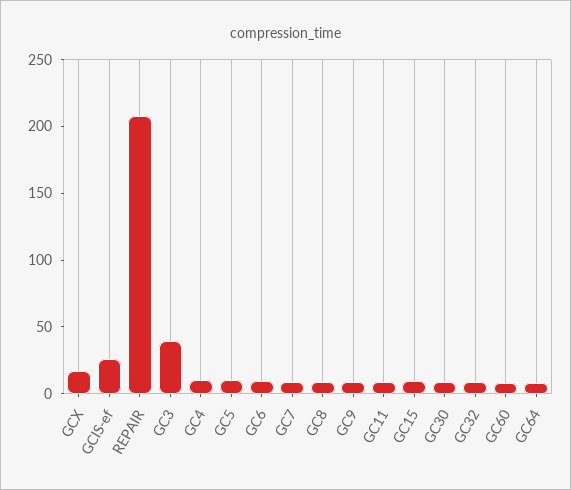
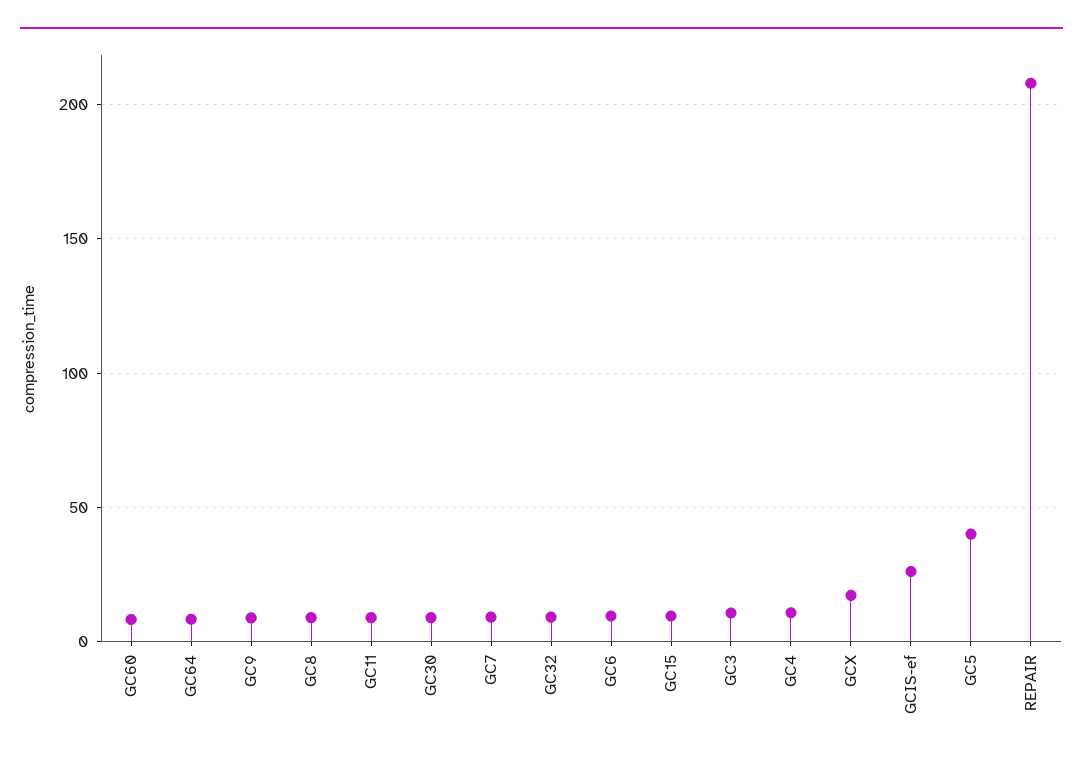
  {
    "GCX": 15,
    "GCIS-ef": 25,
    "REPAIR": 210,
-   "GC3": 40,
+   "GC3": 10,
    "GC4": 10,
-   "GC5": 10,
+   "GC5": 40,
    "GC6": 10,
    "GC7": 10,
    "GC8": 10,
    "GC9": 10,
    "GC11": 10,
    "GC15": 10,
    "GC30": 10,
    "GC32": 10,
    "GC60": 10,
    "GC64": 10
  }

